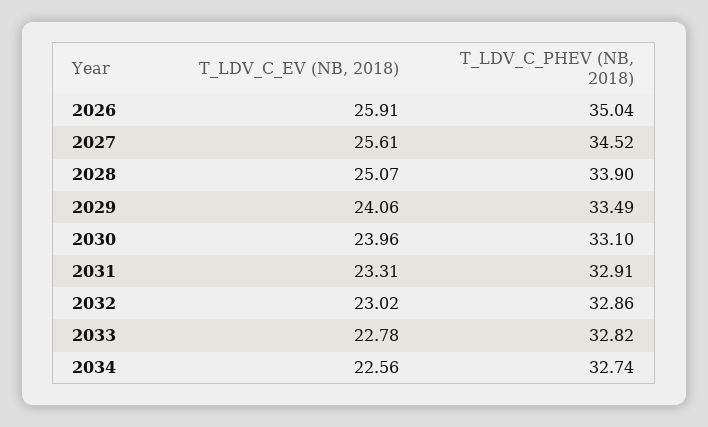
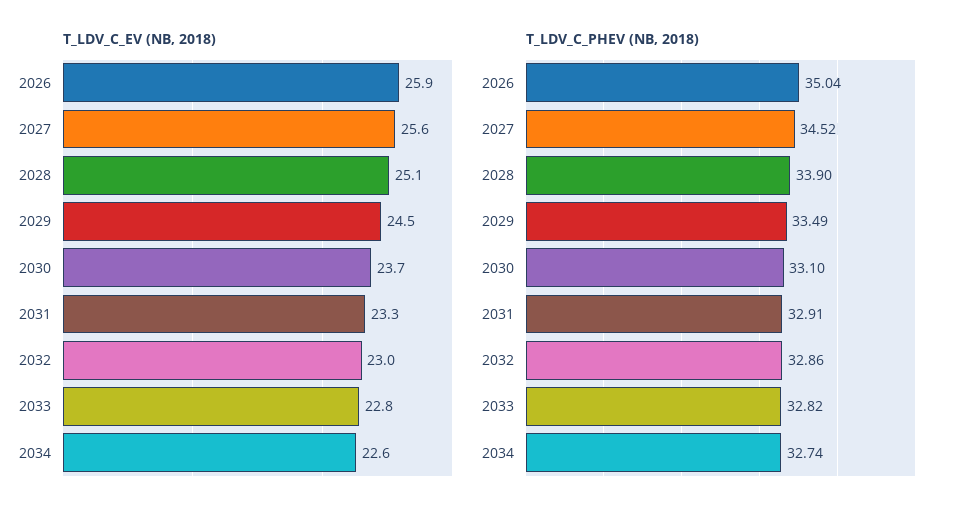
  {
    "T_LDV_C_EV (NB, 2018)": {
      "2026": 25.91,
      "2027": 25.61,
      "2028": 25.07,
-     "2029": 24.06,
+     "2029": 24.5,
-     "2030": 23.96,
+     "2030": 23.7,
      "2031": 23.31,
      "2032": 23.02,
      "2033": 22.78,
      "2034": 22.56
    },
    "T_LDV_C_PHEV (NB, 2018)": {
      "2026": 35.04,
      "2027": 34.52,
      "2028": 33.9,
      "2029": 33.49,
      "2030": 33.1,
      "2031": 32.91,
      "2032": 32.86,
      "2033": 32.82,
      "2034": 32.74
    }
  }

